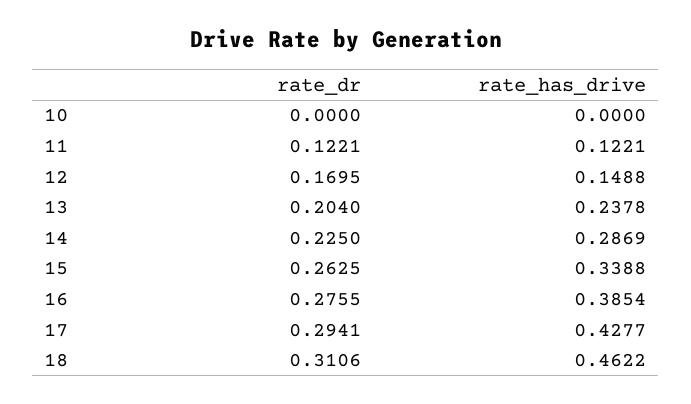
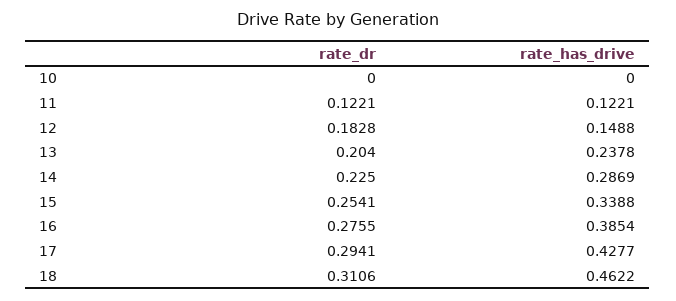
  {
    "rate_dr": {
      "10": 0,
      "11": 0.1221,
-     "12": 0.1695,
+     "12": 0.1828,
      "13": 0.204,
      "14": 0.225,
-     "15": 0.2625,
+     "15": 0.2541,
      "16": 0.2755,
      "17": 0.2941,
      "18": 0.3106
    },
    "rate_has_drive": {
      "10": 0,
      "11": 0.1221,
      "12": 0.1488,
      "13": 0.2378,
      "14": 0.2869,
      "15": 0.3388,
      "16": 0.3854,
      "17": 0.4277,
      "18": 0.4622
    }
  }

